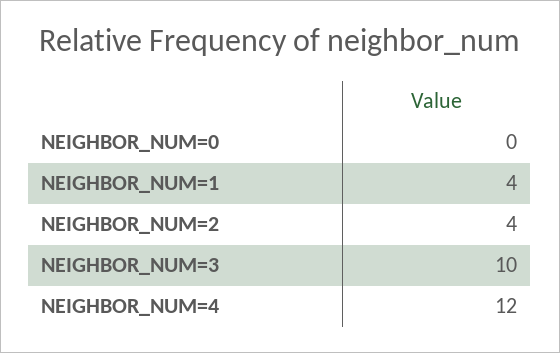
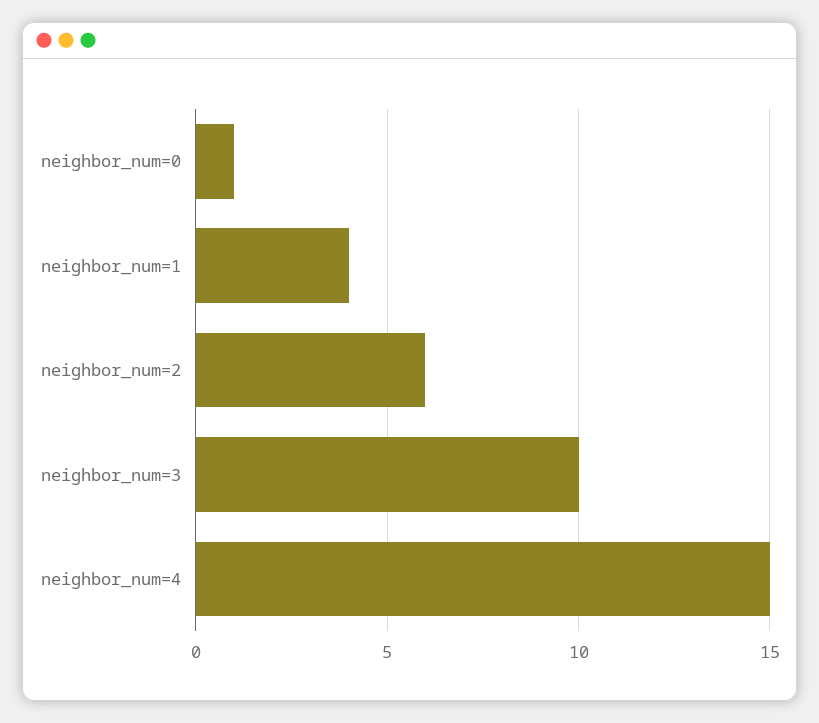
  {
-   "NEIGHBOR_NUM=0": 0,
+   "NEIGHBOR_NUM=0": 1,
    "NEIGHBOR_NUM=1": 4,
-   "NEIGHBOR_NUM=2": 4,
+   "NEIGHBOR_NUM=2": 6,
    "NEIGHBOR_NUM=3": 10,
-   "NEIGHBOR_NUM=4": 12
+   "NEIGHBOR_NUM=4": 15
  }

